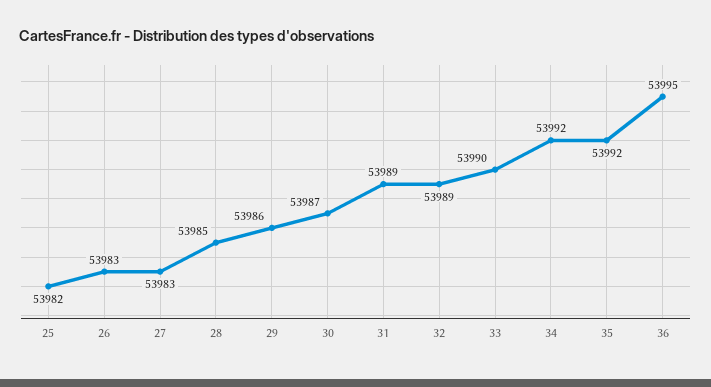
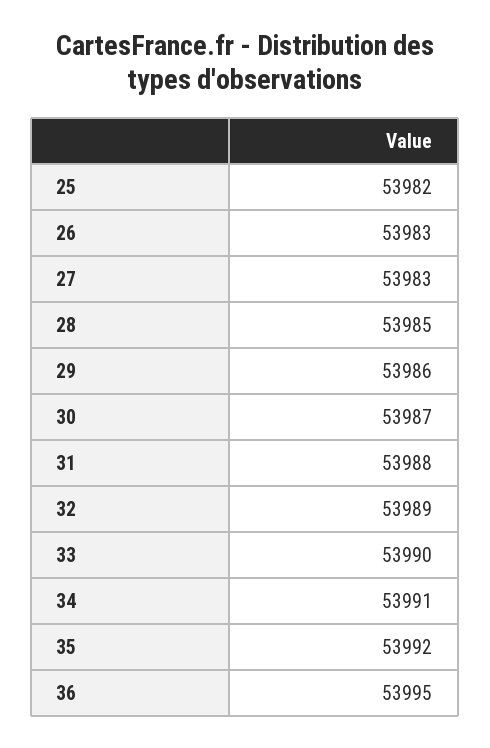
  {
    "25": 53982,
    "26": 53983,
    "27": 53983,
    "28": 53985,
    "29": 53986,
    "30": 53987,
-   "31": 53989,
+   "31": 53988,
    "32": 53989,
    "33": 53990,
-   "34": 53992,
+   "34": 53991,
    "35": 53992,
    "36": 53995
  }

